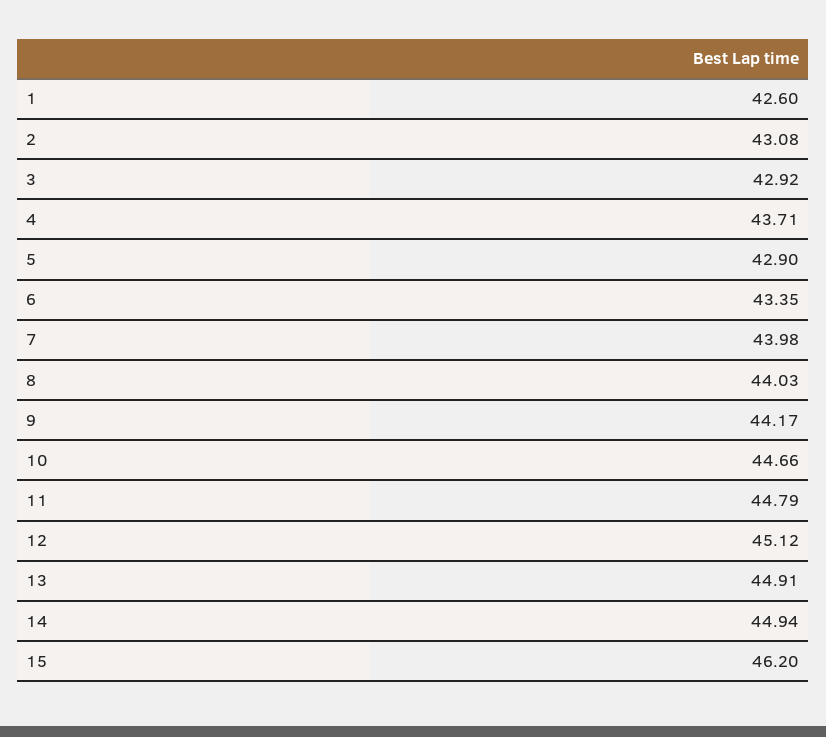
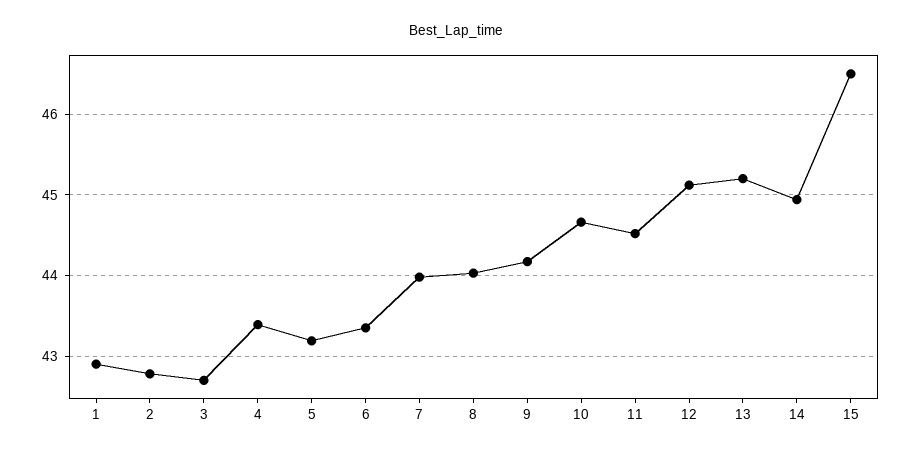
  {
-   "1": 42.6,
+   "1": 42.9,
-   "2": 43.08,
+   "2": 42.8,
-   "3": 42.92,
+   "3": 42.7,
-   "4": 43.71,
+   "4": 43.4,
-   "5": 42.9,
+   "5": 43.2,
    "6": 43.35,
    "7": 43.98,
    "8": 44.03,
    "9": 44.17,
    "10": 44.66,
-   "11": 44.79,
+   "11": 44.5,
    "12": 45.12,
-   "13": 44.91,
+   "13": 45.2,
    "14": 44.94,
-   "15": 46.2
+   "15": 46.5
  }

